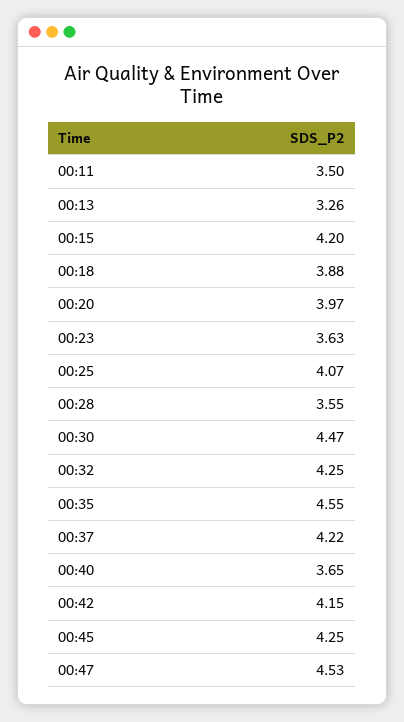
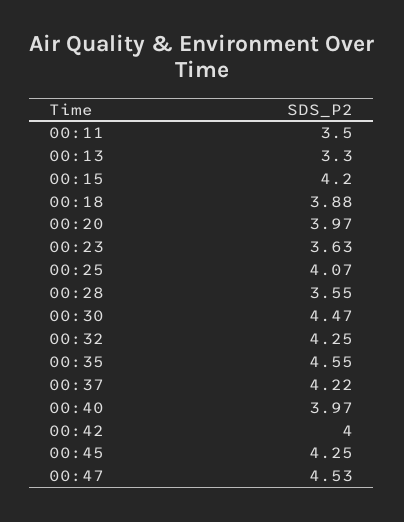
  {
    "00:11": 3.5,
-   "00:13": 3.26,
+   "00:13": 3.3,
    "00:15": 4.2,
    "00:18": 3.88,
    "00:20": 3.97,
    "00:23": 3.63,
    "00:25": 4.07,
    "00:28": 3.55,
    "00:30": 4.47,
    "00:32": 4.25,
    "00:35": 4.55,
    "00:37": 4.22,
-   "00:40": 3.65,
+   "00:40": 3.97,
-   "00:42": 4.15,
+   "00:42": 4,
    "00:45": 4.25,
    "00:47": 4.53
  }

